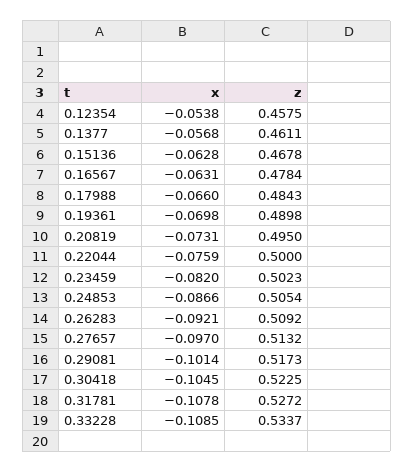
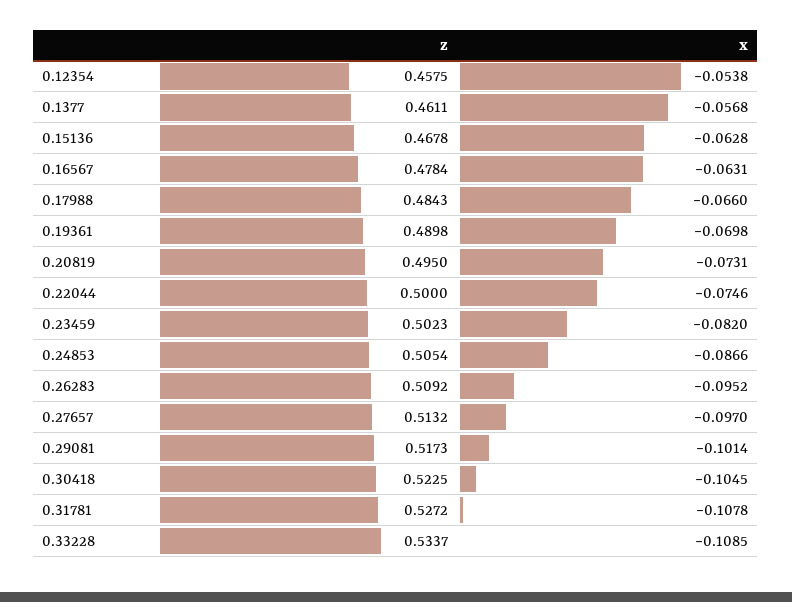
  {
    "x": {
      "0.12354": -0.0538,
      "0.1377": -0.0568,
      "0.15136": -0.0628,
      "0.16567": -0.0631,
      "0.17988": -0.066,
      "0.19361": -0.0698,
      "0.20819": -0.0731,
-     "0.22044": -0.0759,
+     "0.22044": -0.0746,
      "0.23459": -0.082,
      "0.24853": -0.0866,
-     "0.26283": -0.0921,
+     "0.26283": -0.0952,
      "0.27657": -0.097,
      "0.29081": -0.1014,
      "0.30418": -0.1045,
      "0.31781": -0.1078,
      "0.33228": -0.1085
    },
    "z": {
      "0.12354": 0.4575,
      "0.1377": 0.4611,
      "0.15136": 0.4678,
      "0.16567": 0.4784,
      "0.17988": 0.4843,
      "0.19361": 0.4898,
      "0.20819": 0.495,
      "0.22044": 0.5,
      "0.23459": 0.5023,
      "0.24853": 0.5054,
      "0.26283": 0.5092,
      "0.27657": 0.5132,
      "0.29081": 0.5173,
      "0.30418": 0.5225,
      "0.31781": 0.5272,
      "0.33228": 0.5337
    }
  }

